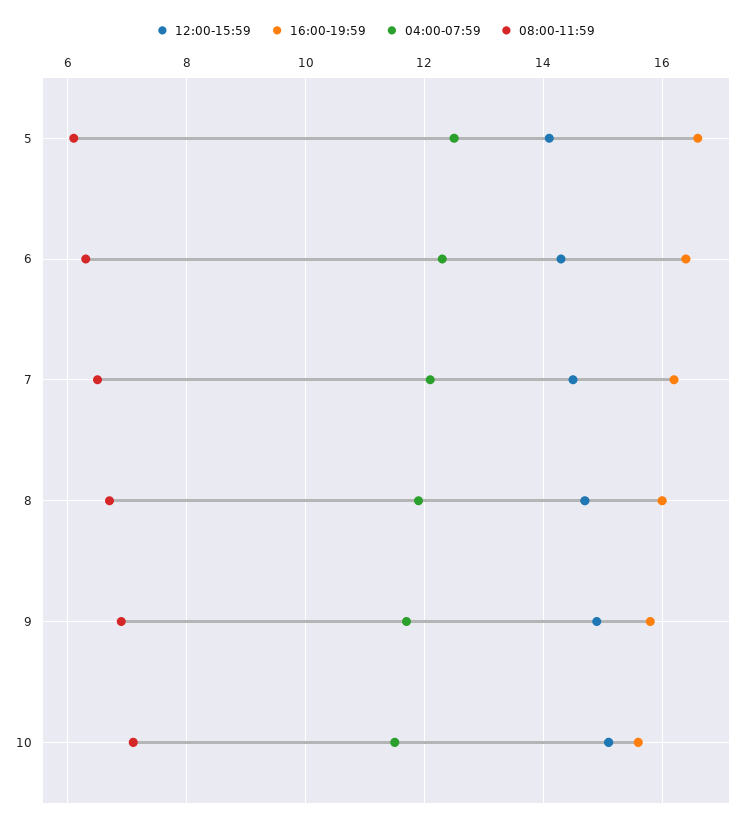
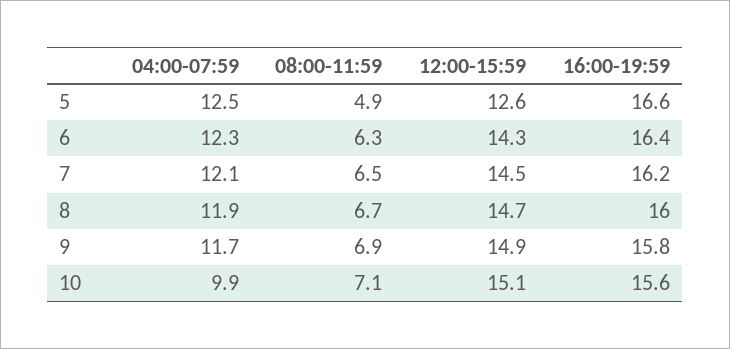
  {
    "12:00-15:59": {
-     "5": 14,
+     "5": 12.6,
      "6": 14.3,
      "7": 14.5,
      "8": 14.7,
      "9": 14.9,
      "10": 15.1
    },
    "16:00-19:59": {
      "5": 16.6,
      "6": 16.4,
      "7": 16.2,
      "8": 16,
      "9": 15.8,
      "10": 15.6
    },
    "04:00-07:59": {
      "5": 12.5,
      "6": 12.3,
      "7": 12.1,
      "8": 11.9,
      "9": 11.7,
-     "10": 11.5
+     "10": 9.9
    },
    "08:00-11:59": {
-     "5": 6,
+     "5": 4.9,
      "6": 6.3,
      "7": 6.5,
      "8": 6.7,
      "9": 6.9,
      "10": 7.1
    }
  }

